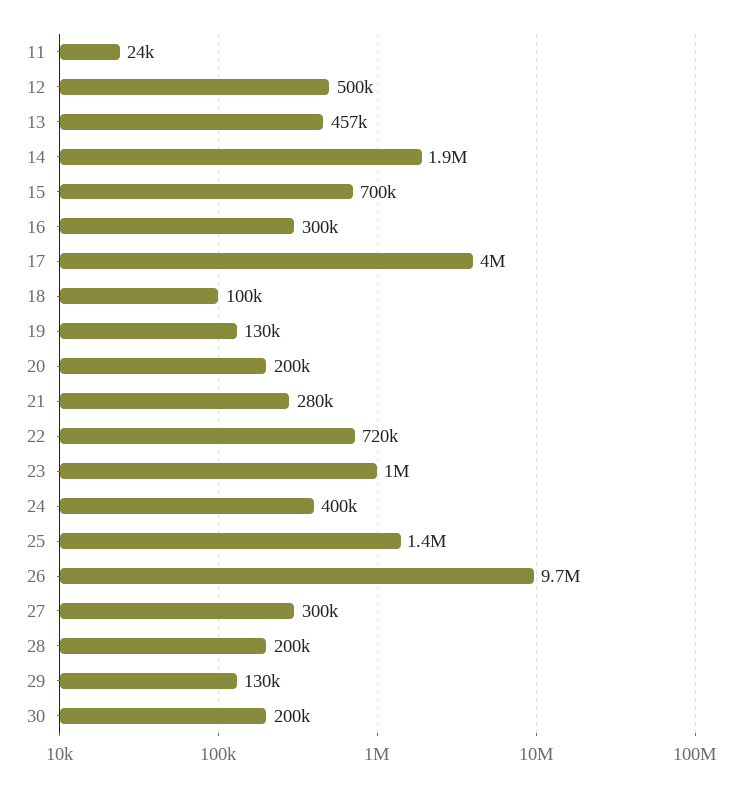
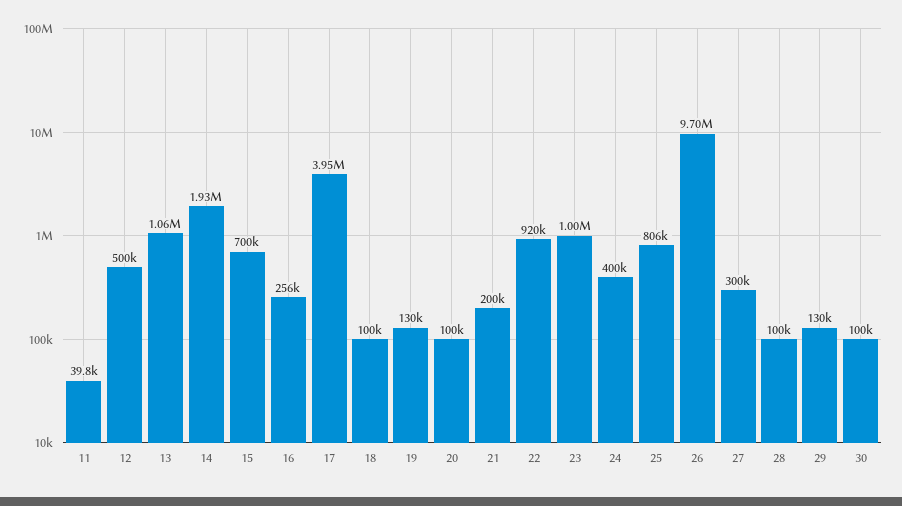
  {
-   "11": 24000,
+   "11": 39800,
    "12": 500000,
-   "13": 457000,
+   "13": 1060000,
    "14": 1930000,
    "15": 700000,
-   "16": 300000,
+   "16": 256000,
    "17": 3950000,
    "18": 100000,
    "19": 130000,
-   "20": 200000,
+   "20": 100000,
-   "21": 280000,
+   "21": 200000,
-   "22": 720000,
+   "22": 920000,
    "23": 1000000,
    "24": 400000,
-   "25": 1400000,
+   "25": 806000,
    "26": 9700000,
    "27": 300000,
-   "28": 200000,
+   "28": 100000,
    "29": 130000,
-   "30": 200000
+   "30": 100000
  }

